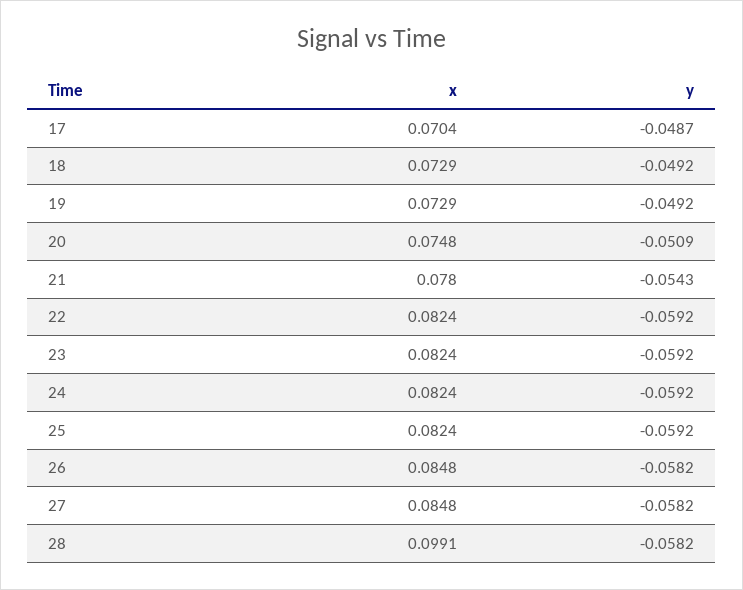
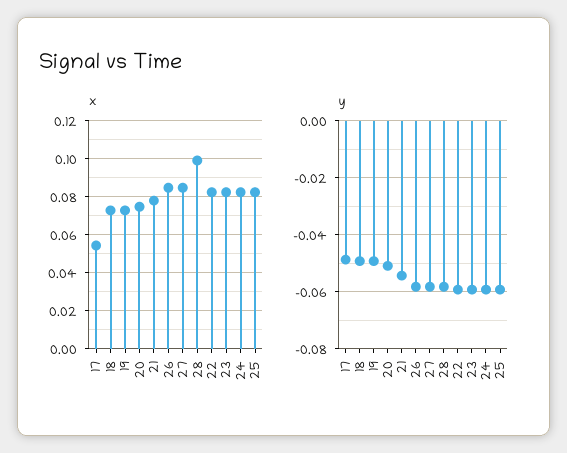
  {
    "x": {
-     "17": 0.0704,
+     "17": 0.055,
      "18": 0.0729,
      "19": 0.0729,
      "20": 0.0748,
      "21": 0.078,
      "22": 0.0824,
      "23": 0.0824,
      "24": 0.0824,
      "25": 0.0824,
      "26": 0.0848,
      "27": 0.0848,
      "28": 0.0991
    },
    "y": {
      "17": -0.0487,
      "18": -0.0492,
      "19": -0.0492,
      "20": -0.0509,
      "21": -0.0543,
      "22": -0.0592,
      "23": -0.0592,
      "24": -0.0592,
      "25": -0.0592,
      "26": -0.0582,
      "27": -0.0582,
      "28": -0.0582
    }
  }

